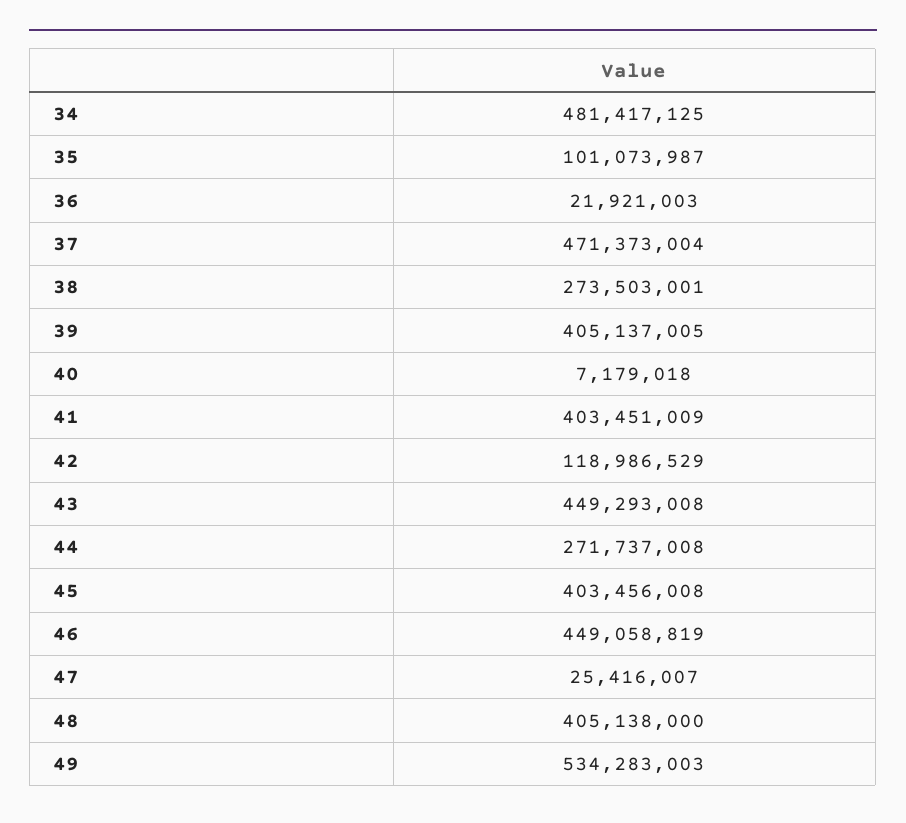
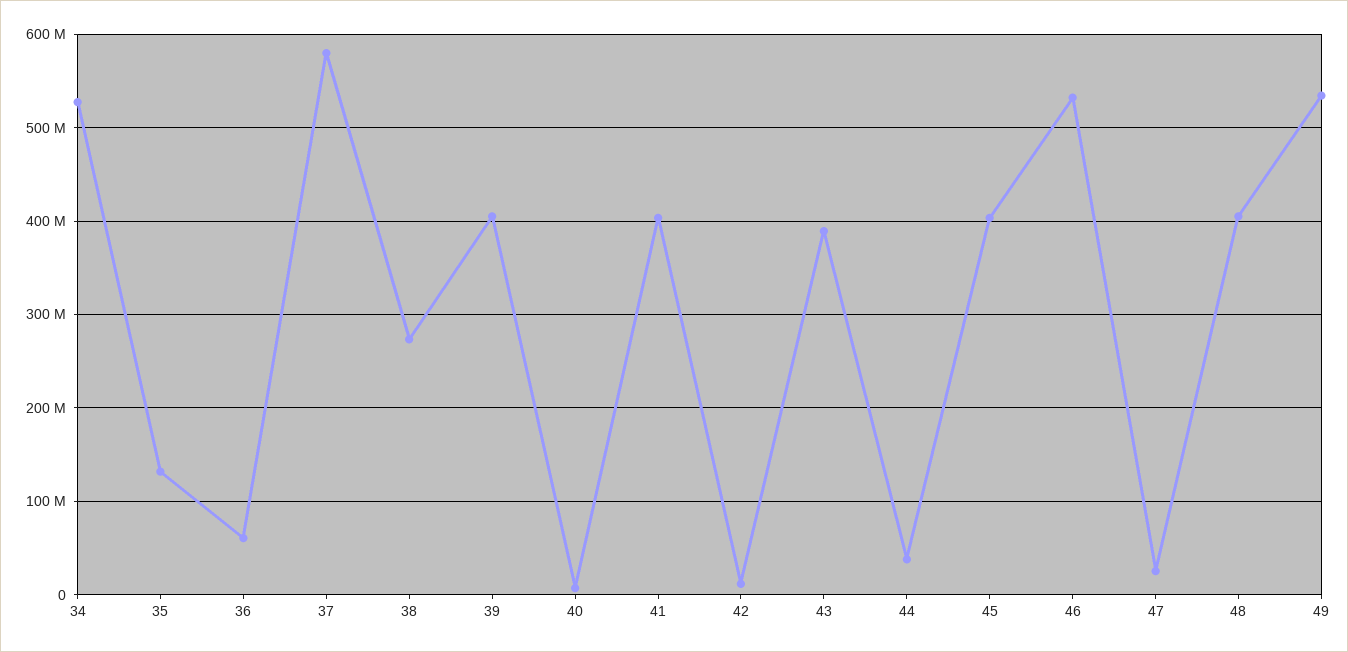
  {
-   "34": 481417125,
+   "34": 530000000,
-   "35": 101073987,
+   "35": 130000000,
-   "36": 21921003,
+   "36": 60000000,
-   "37": 471373004,
+   "37": 580000000,
    "38": 273503001,
    "39": 405137005,
    "40": 7179018,
    "41": 403451009,
-   "42": 118986529,
+   "42": 10000000,
-   "43": 449293008,
+   "43": 390000000,
-   "44": 271737008,
+   "44": 40000000,
    "45": 403456008,
-   "46": 449058819,
+   "46": 530000000,
    "47": 25416007,
    "48": 405138000,
    "49": 534283003
  }

